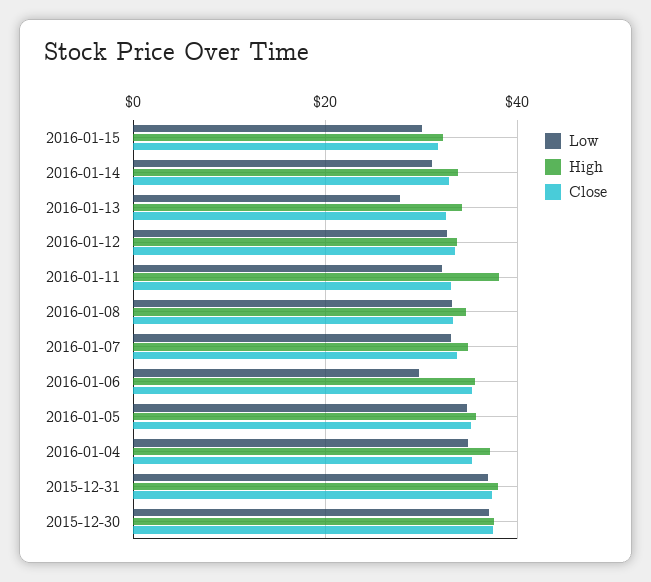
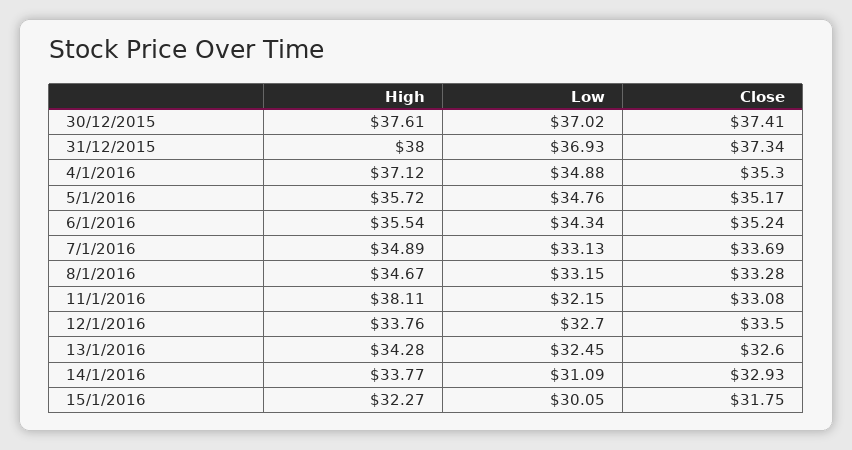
  {
    "Low": {
      "2016-01-15": 30.05,
      "2016-01-14": 31.09,
-     "2016-01-13": 28,
+     "2016-01-13": 32.45,
      "2016-01-12": 32.7,
      "2016-01-11": 32.15,
      "2016-01-08": 33.15,
      "2016-01-07": 33.13,
-     "2016-01-06": 30,
+     "2016-01-06": 34.34,
      "2016-01-05": 34.76,
      "2016-01-04": 34.88,
      "2015-12-31": 36.93,
      "2015-12-30": 37.02
    },
    "High": {
      "2016-01-15": 32.27,
      "2016-01-14": 33.77,
      "2016-01-13": 34.28,
      "2016-01-12": 33.76,
      "2016-01-11": 38.11,
      "2016-01-08": 34.67,
      "2016-01-07": 34.89,
      "2016-01-06": 35.54,
      "2016-01-05": 35.72,
      "2016-01-04": 37.12,
      "2015-12-31": 38,
      "2015-12-30": 37.61
    },
    "Close": {
      "2016-01-15": 31.75,
      "2016-01-14": 32.93,
      "2016-01-13": 32.6,
      "2016-01-12": 33.5,
      "2016-01-11": 33.08,
      "2016-01-08": 33.28,
      "2016-01-07": 33.69,
      "2016-01-06": 35.24,
      "2016-01-05": 35.17,
      "2016-01-04": 35.3,
      "2015-12-31": 37.34,
      "2015-12-30": 37.41
    }
  }

